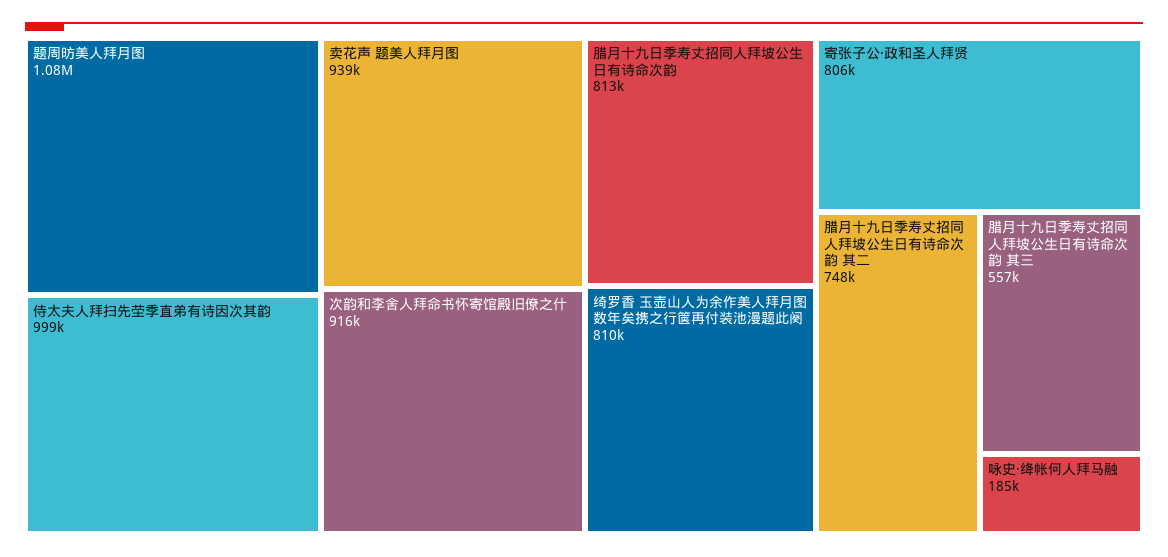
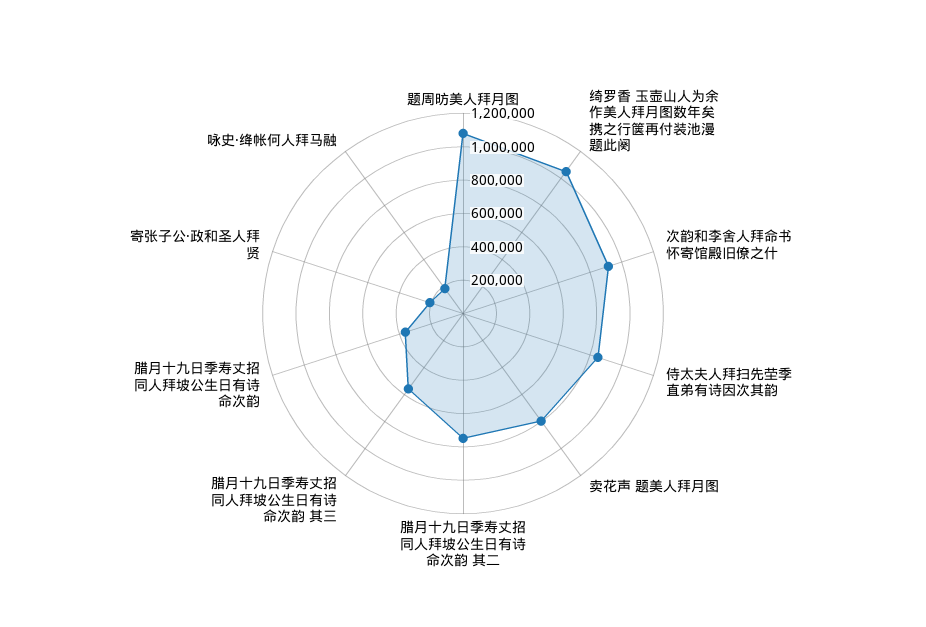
  {
    "题周昉美人拜月图": 1080000,
-   "侍太夫人拜扫先茔季直弟有诗因次其韵": 999000,
+   "侍太夫人拜扫先茔季直弟有诗因次其韵": 850000,
-   "卖花声 题美人拜月图": 939000,
+   "卖花声 题美人拜月图": 800000,
    "次韵和李舍人拜命书怀寄馆殿旧僚之什": 916000,
-   "腊月十九日季寿丈招同人拜坡公生日有诗命次韵": 813000,
+   "腊月十九日季寿丈招同人拜坡公生日有诗命次韵": 350000,
-   "绮罗香 玉壶山人为余作美人拜月图数年矣携之行箧再付装池漫题此阕": 810000,
+   "绮罗香 玉壶山人为余作美人拜月图数年矣携之行箧再付装池漫题此阕": 1050000,
-   "寄张子公·政和圣人拜贤": 806000,
+   "寄张子公·政和圣人拜贤": 200000,
    "腊月十九日季寿丈招同人拜坡公生日有诗命次韵 其二": 748000,
    "腊月十九日季寿丈招同人拜坡公生日有诗命次韵 其三": 557000,
    "咏史·绛帐何人拜马融": 185000
  }

